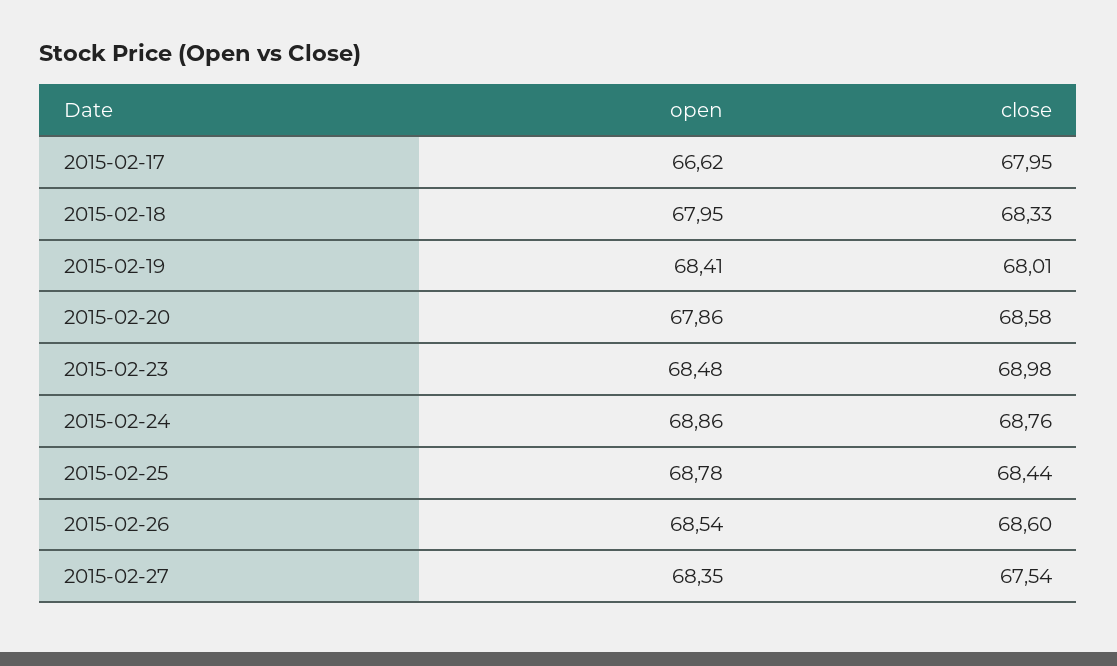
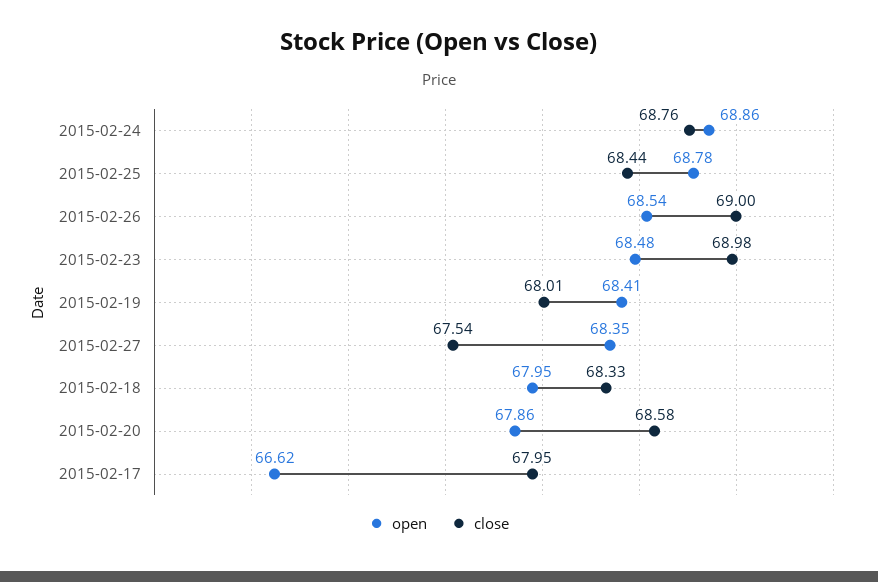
  {
    "open": {
      "2015-02-17": 66.62,
      "2015-02-18": 67.95,
      "2015-02-19": 68.41,
      "2015-02-20": 67.86,
      "2015-02-23": 68.48,
      "2015-02-24": 68.86,
      "2015-02-25": 68.78,
      "2015-02-26": 68.54,
      "2015-02-27": 68.35
    },
    "close": {
      "2015-02-17": 67.95,
      "2015-02-18": 68.33,
      "2015-02-19": 68.01,
      "2015-02-20": 68.58,
      "2015-02-23": 68.98,
      "2015-02-24": 68.76,
      "2015-02-25": 68.44,
-     "2015-02-26": 68.6,
+     "2015-02-26": 69,
      "2015-02-27": 67.54
    }
  }

